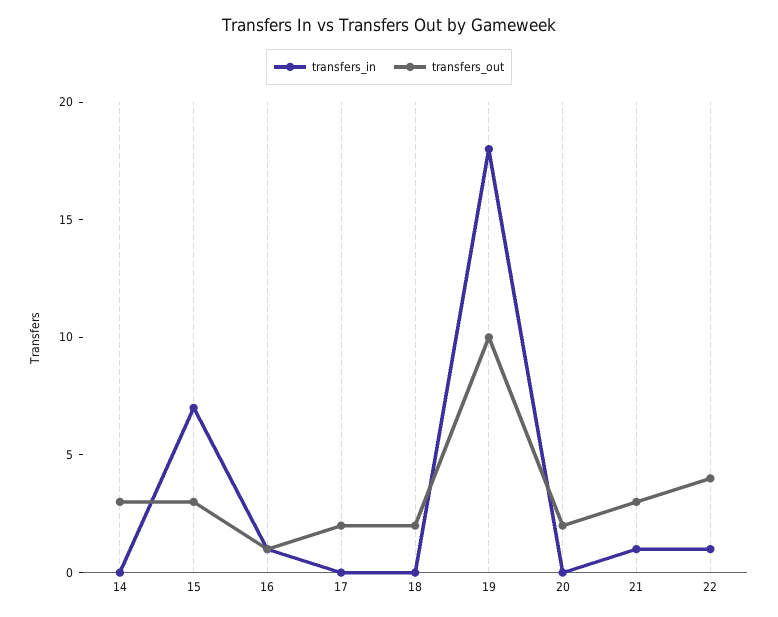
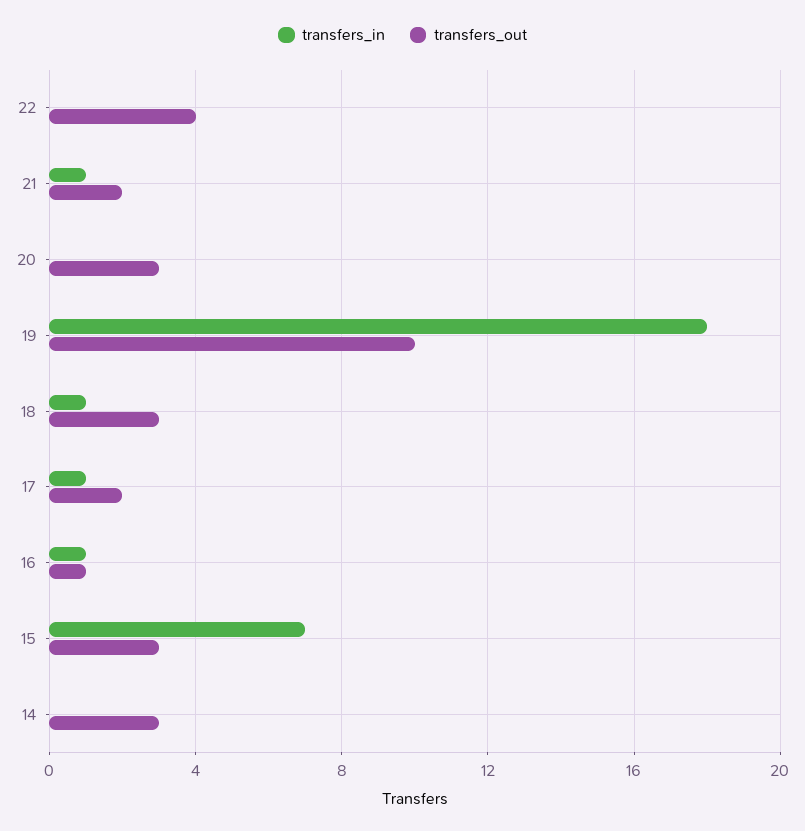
  {
    "transfers_in": {
      "14": 0,
      "15": 7,
      "16": 1,
-     "17": 0,
+     "17": 1,
-     "18": 0,
+     "18": 1,
      "19": 18,
      "20": 0,
      "21": 1,
-     "22": 1
+     "22": 0
    },
    "transfers_out": {
      "14": 3,
      "15": 3,
      "16": 1,
      "17": 2,
-     "18": 2,
+     "18": 3,
      "19": 10,
-     "20": 2,
+     "20": 3,
-     "21": 3,
+     "21": 2,
      "22": 4
    }
  }

